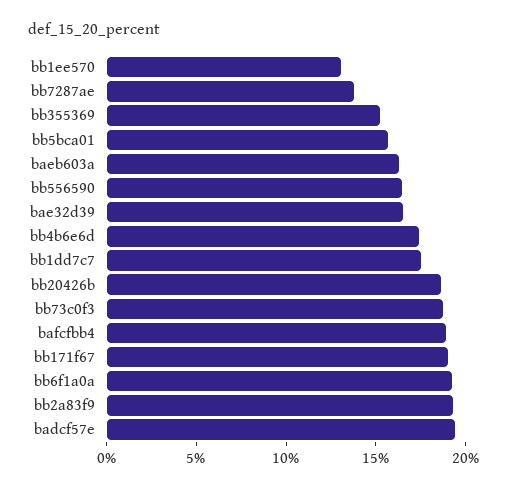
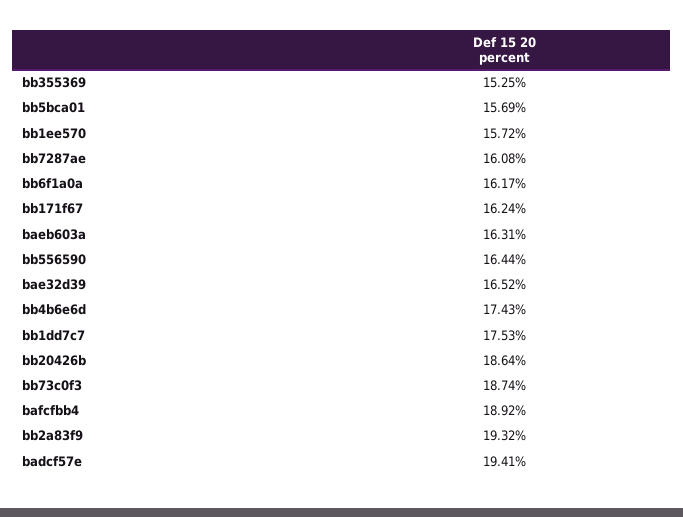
  {
-   "bb1ee570": 13,
+   "bb1ee570": 15.72,
-   "bb7287ae": 14,
+   "bb7287ae": 16.08,
    "bb355369": 15.25,
    "bb5bca01": 15.69,
    "baeb603a": 16.31,
    "bb556590": 16.44,
    "bae32d39": 16.52,
    "bb4b6e6d": 17.43,
    "bb1dd7c7": 17.53,
    "bb20426b": 18.64,
    "bb73c0f3": 18.74,
    "bafcfbb4": 18.92,
-   "bb171f67": 19,
+   "bb171f67": 16.24,
-   "bb6f1a0a": 19,
+   "bb6f1a0a": 16.17,
    "bb2a83f9": 19.32,
    "badcf57e": 19.41
  }

